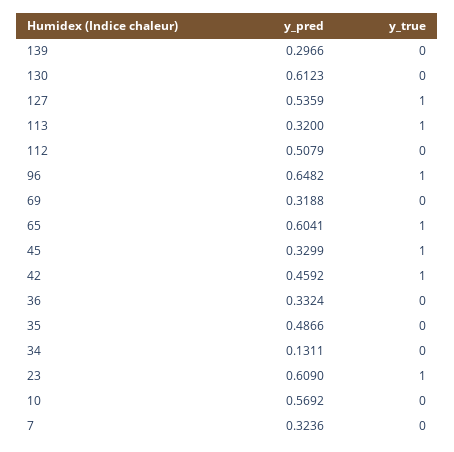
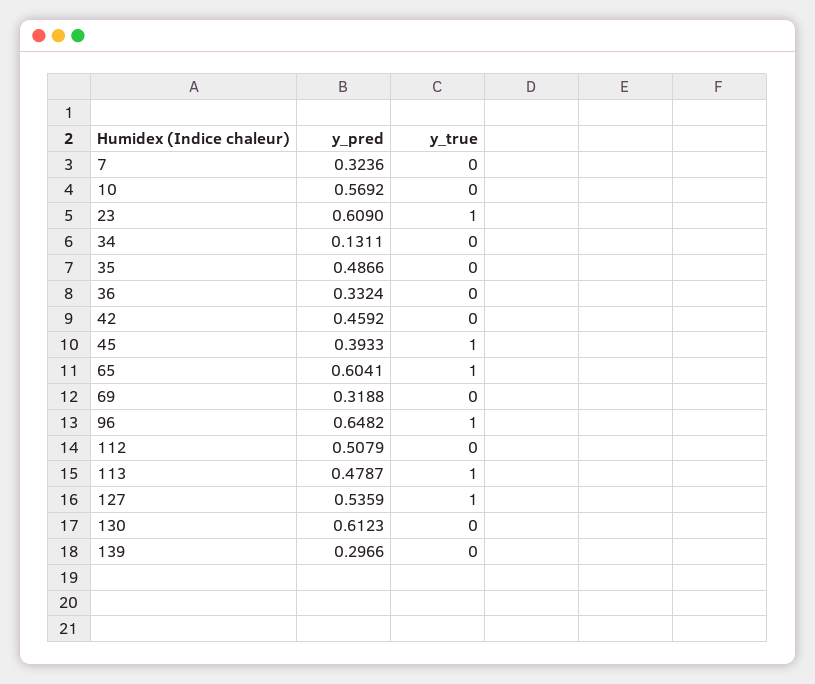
  {
    "y_pred": {
      "139": 0.2966,
      "130": 0.6123,
      "127": 0.5359,
-     "113": 0.32,
+     "113": 0.4787,
      "112": 0.5079,
      "96": 0.6482,
      "69": 0.3188,
      "65": 0.6041,
-     "45": 0.3299,
+     "45": 0.3933,
      "42": 0.4592,
      "36": 0.3324,
      "35": 0.4866,
      "34": 0.1311,
      "23": 0.609,
      "10": 0.5692,
      "7": 0.3236
    },
    "y_true": {
      "139": 0,
      "130": 0,
      "127": 1,
      "113": 1,
      "112": 0,
      "96": 1,
      "69": 0,
      "65": 1,
      "45": 1,
-     "42": 1,
+     "42": 0,
      "36": 0,
      "35": 0,
      "34": 0,
      "23": 1,
      "10": 0,
      "7": 0
    }
  }

